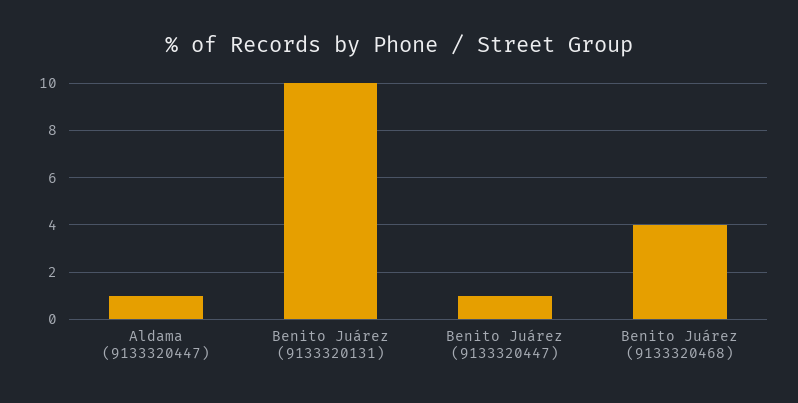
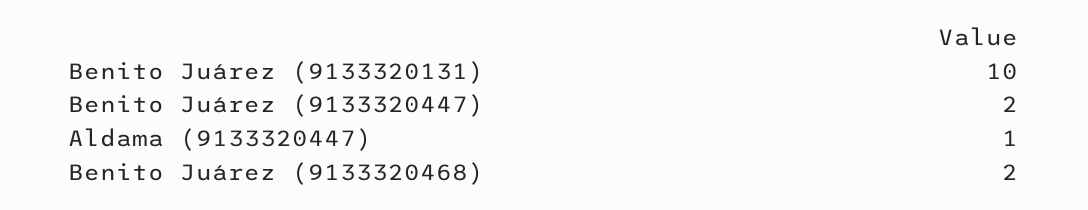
  {
    "Aldama (9133320447)": 1,
    "Benito Juárez (9133320131)": 10,
-   "Benito Juárez (9133320447)": 1,
+   "Benito Juárez (9133320447)": 2,
-   "Benito Juárez (9133320468)": 4
+   "Benito Juárez (9133320468)": 2
  }

